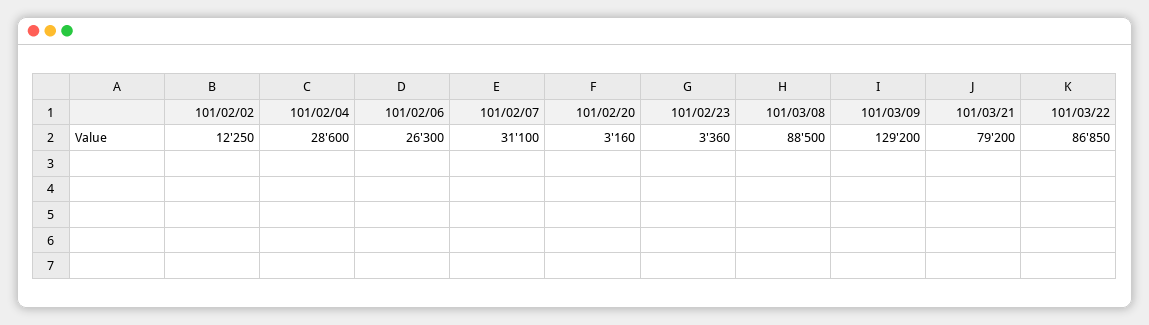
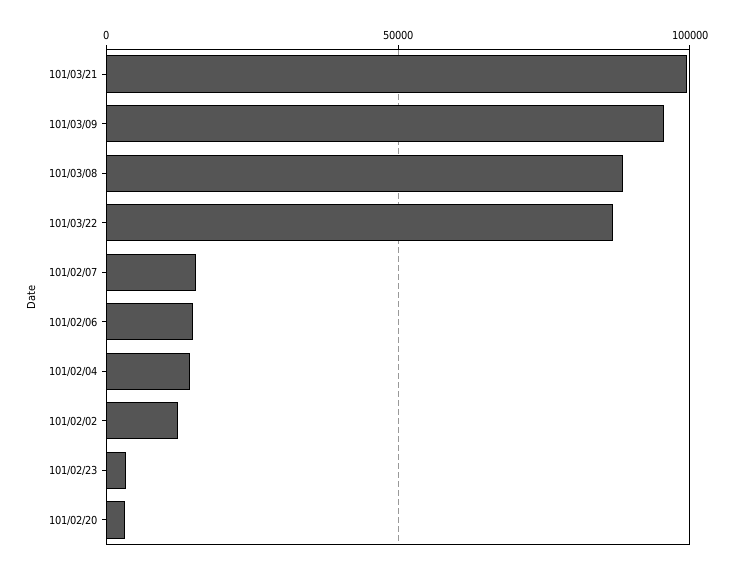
  {
    "101/02/02": 12250,
-   "101/02/04": 28600,
+   "101/02/04": 15000,
-   "101/02/06": 26300,
+   "101/02/06": 15000,
-   "101/02/07": 31100,
+   "101/02/07": 15000,
    "101/02/20": 3160,
    "101/02/23": 3360,
    "101/03/08": 88500,
-   "101/03/09": 129200,
+   "101/03/09": 95000,
-   "101/03/21": 79200,
+   "101/03/21": 100000,
    "101/03/22": 86850
  }

